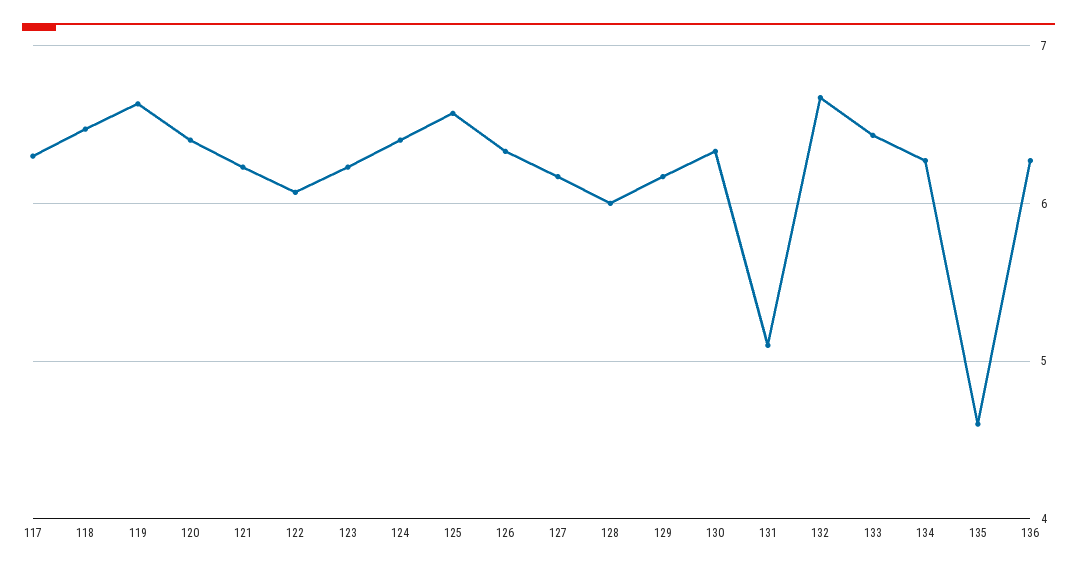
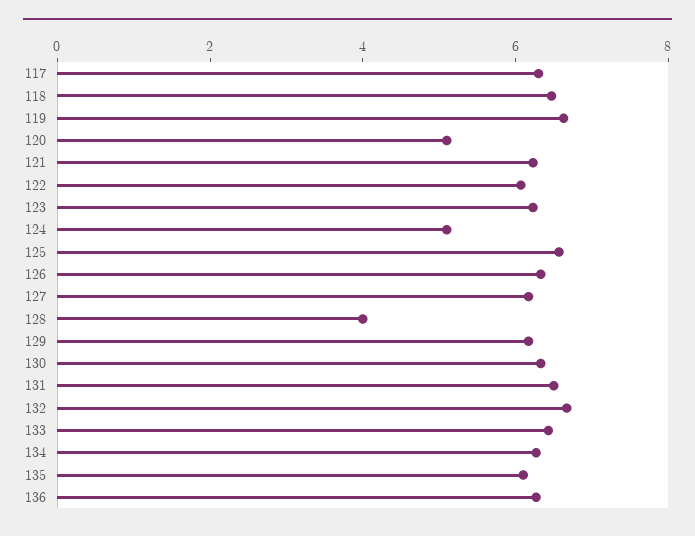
  {
    "117": 6.3,
    "118": 6.5,
    "119": 6.6,
-   "120": 6.4,
+   "120": 5,
    "121": 6.2,
    "122": 6.1,
    "123": 6.2,
-   "124": 6.4,
+   "124": 5,
    "125": 6.6,
    "126": 6.3,
    "127": 6.2,
-   "128": 6,
+   "128": 4,
    "129": 6.2,
    "130": 6.3,
-   "131": 5.1,
+   "131": 6.5,
    "132": 6.7,
    "133": 6.4,
    "134": 6.3,
-   "135": 4.6,
+   "135": 6,
    "136": 6.3
  }

